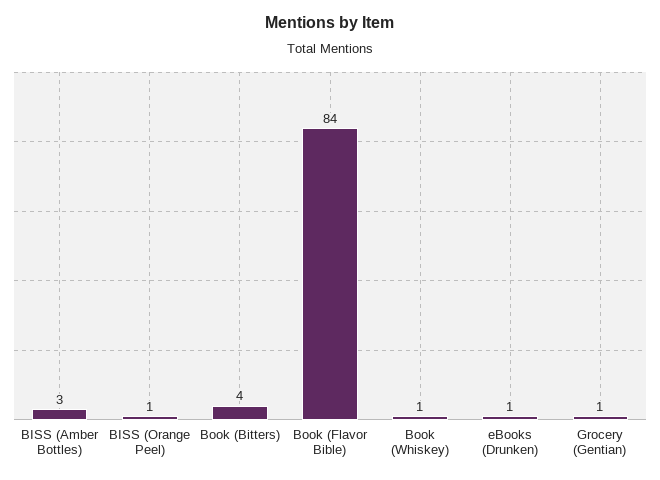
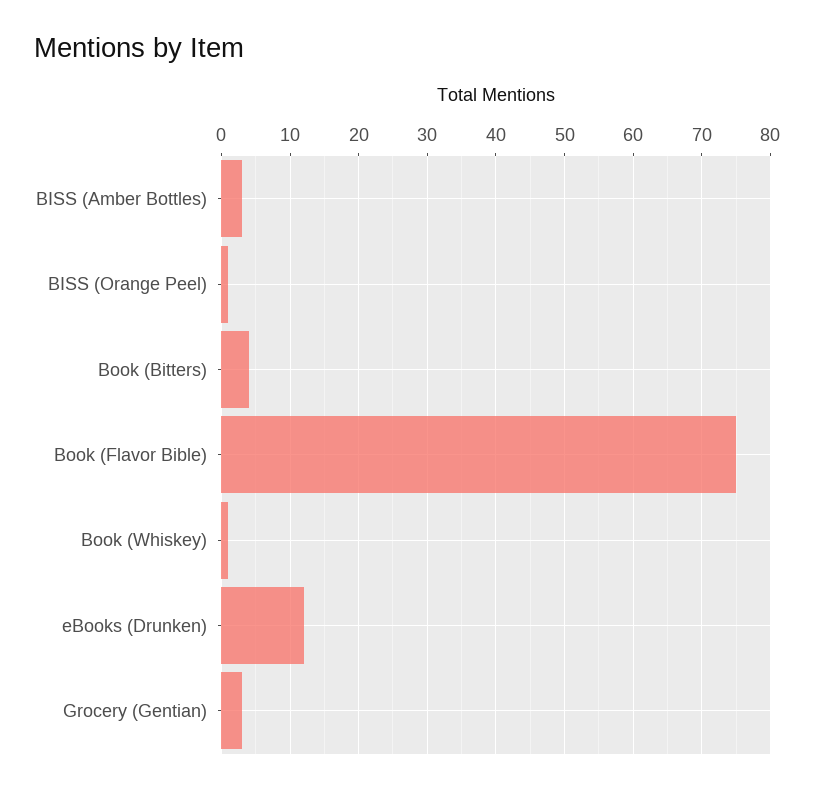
  {
    "BISS (Amber Bottles)": 3,
    "BISS (Orange Peel)": 1,
    "Book (Bitters)": 4,
-   "Book (Flavor Bible)": 84,
+   "Book (Flavor Bible)": 75,
    "Book (Whiskey)": 1,
-   "eBooks (Drunken)": 1,
+   "eBooks (Drunken)": 12,
-   "Grocery (Gentian)": 1
+   "Grocery (Gentian)": 3
  }

